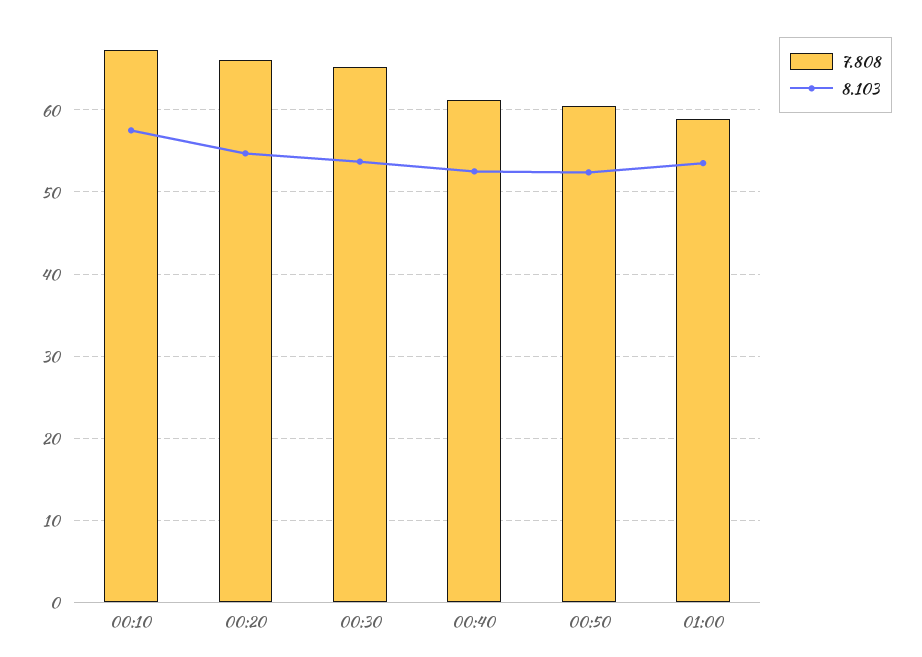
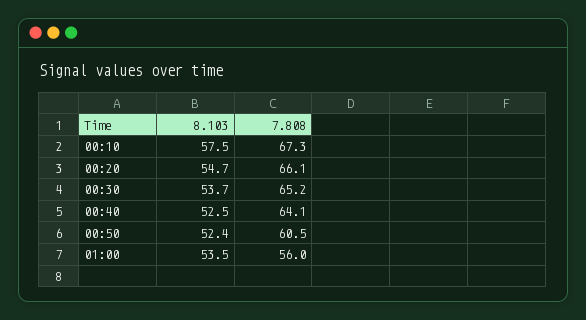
  {
    "7.808": {
      "00:10": 67.3,
      "00:20": 66.1,
      "00:30": 65.2,
-     "00:40": 61,
+     "00:40": 64.1,
      "00:50": 60.5,
-     "01:00": 59
+     "01:00": 56
    },
    "8.103": {
      "00:10": 57.5,
      "00:20": 54.7,
      "00:30": 53.7,
      "00:40": 52.5,
      "00:50": 52.4,
      "01:00": 53.5
    }
  }

